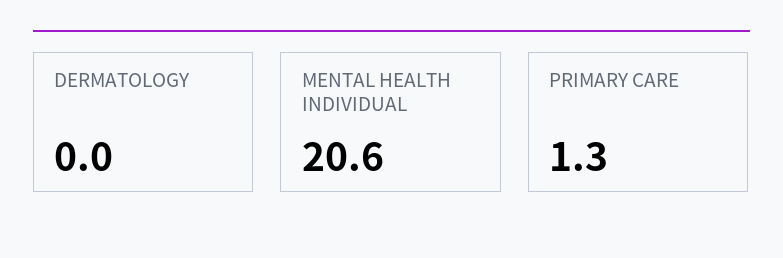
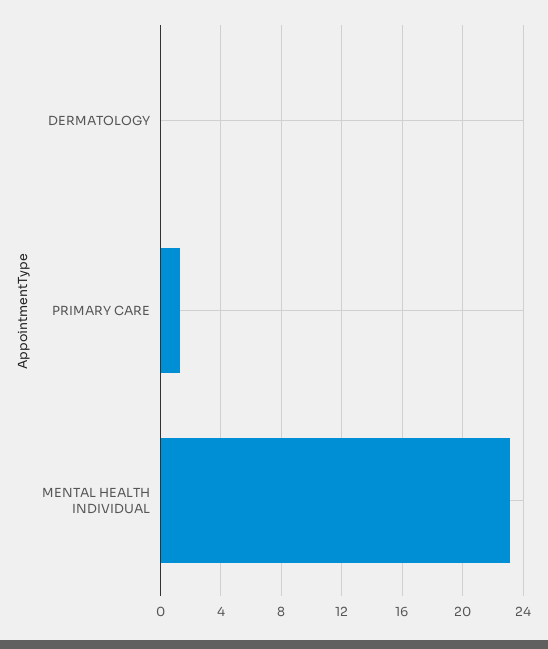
  {
    "DERMATOLOGY": 0,
-   "MENTAL HEALTH INDIVIDUAL": 20.6,
+   "MENTAL HEALTH INDIVIDUAL": 23,
    "PRIMARY CARE": 1.3
  }

